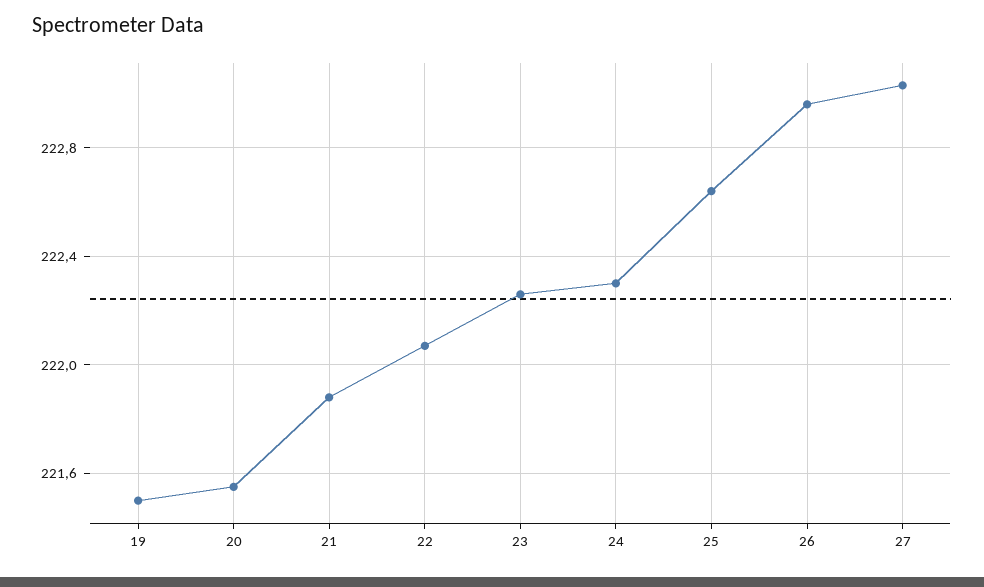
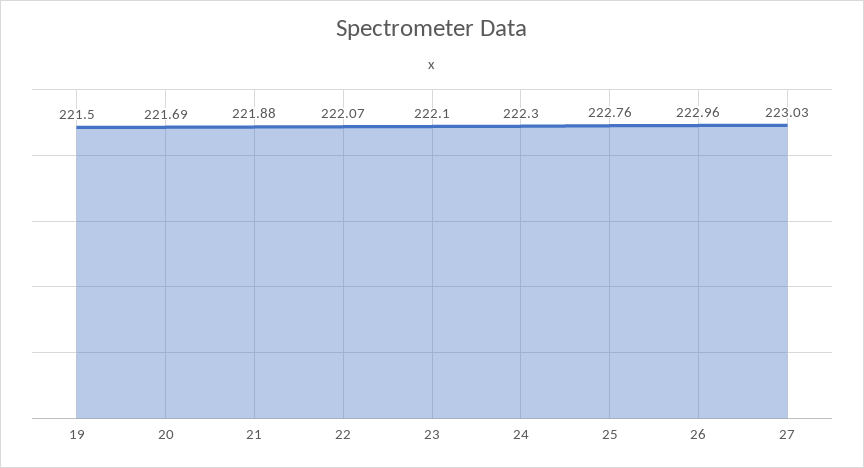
  {
    "19": 221.5,
-   "20": 221.55,
+   "20": 221.69,
    "21": 221.88,
    "22": 222.07,
-   "23": 222.25,
+   "23": 222.1,
    "24": 222.3,
-   "25": 222.65,
+   "25": 222.76,
    "26": 222.96,
    "27": 223.03
  }

